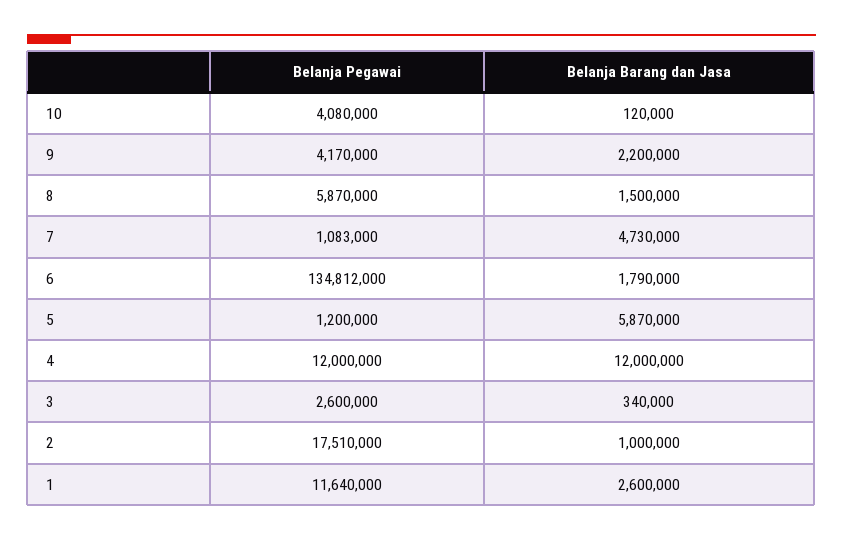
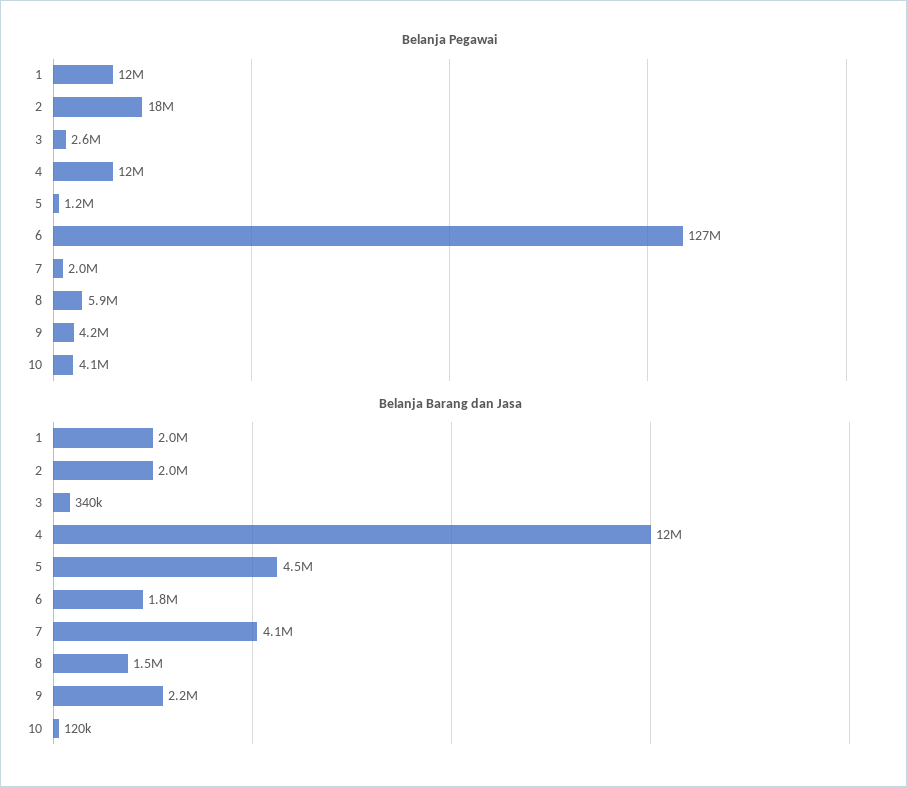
  {
    "Belanja Pegawai": {
      "10": 4080000,
      "9": 4170000,
      "8": 5870000,
-     "7": 1083000,
+     "7": 2000000,
-     "6": 134812000,
+     "6": 127000000,
      "5": 1200000,
      "4": 12000000,
      "3": 2600000,
      "2": 17510000,
      "1": 11640000
    },
    "Belanja Barang dan Jasa": {
      "10": 120000,
      "9": 2200000,
      "8": 1500000,
-     "7": 4730000,
+     "7": 4100000,
      "6": 1790000,
-     "5": 5870000,
+     "5": 4500000,
      "4": 12000000,
      "3": 340000,
-     "2": 1000000,
+     "2": 2000000,
-     "1": 2600000
+     "1": 2000000
    }
  }

